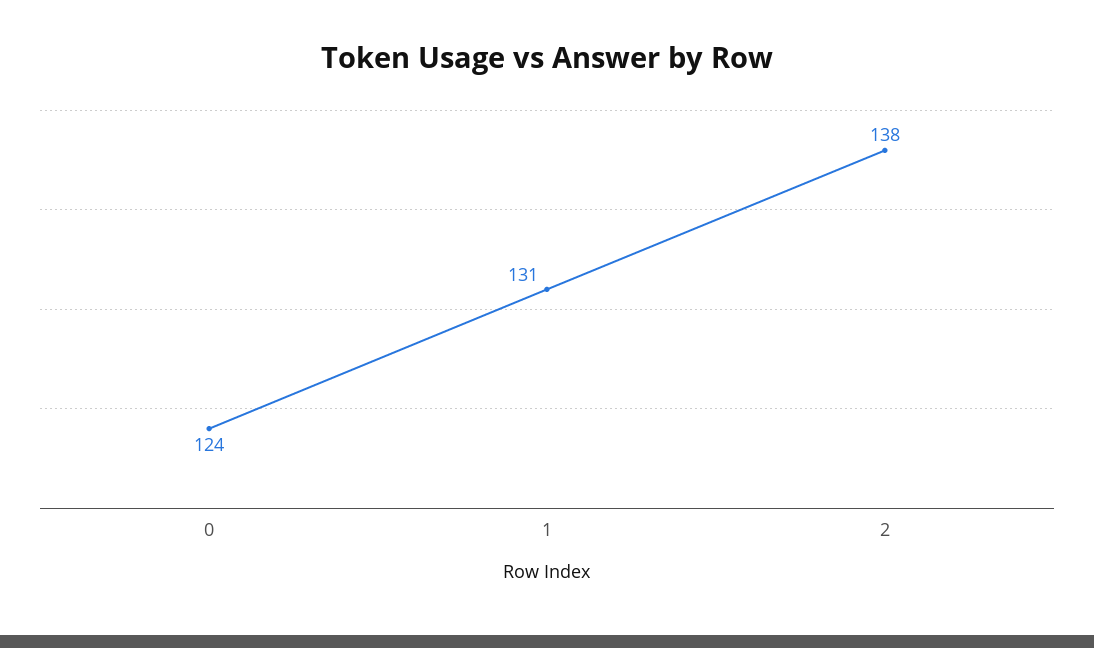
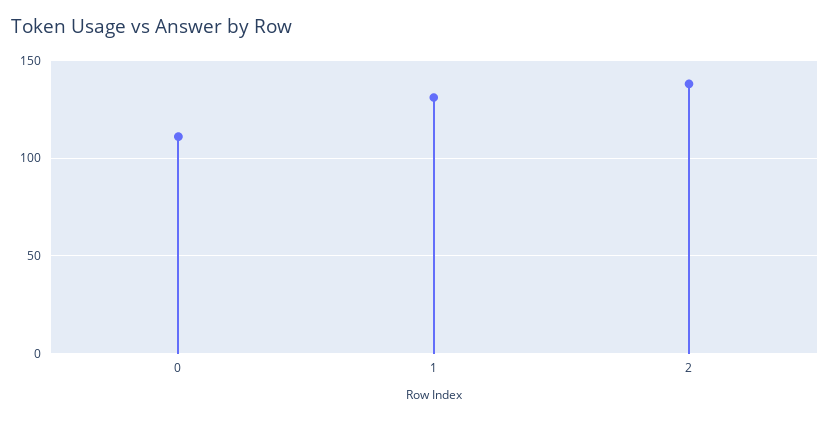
  {
-   "0": 124,
+   "0": 110,
    "1": 131,
    "2": 138
  }

